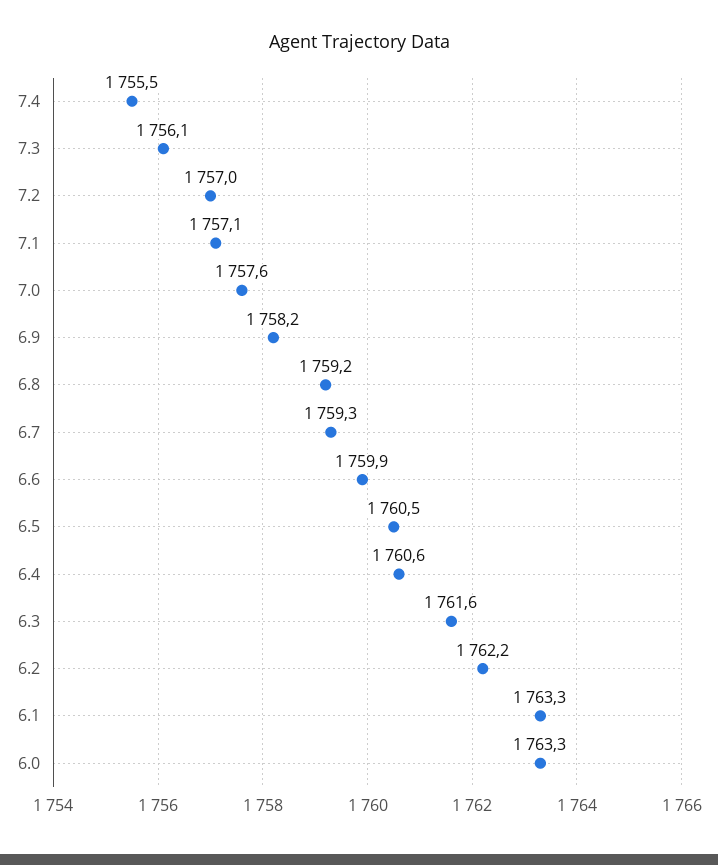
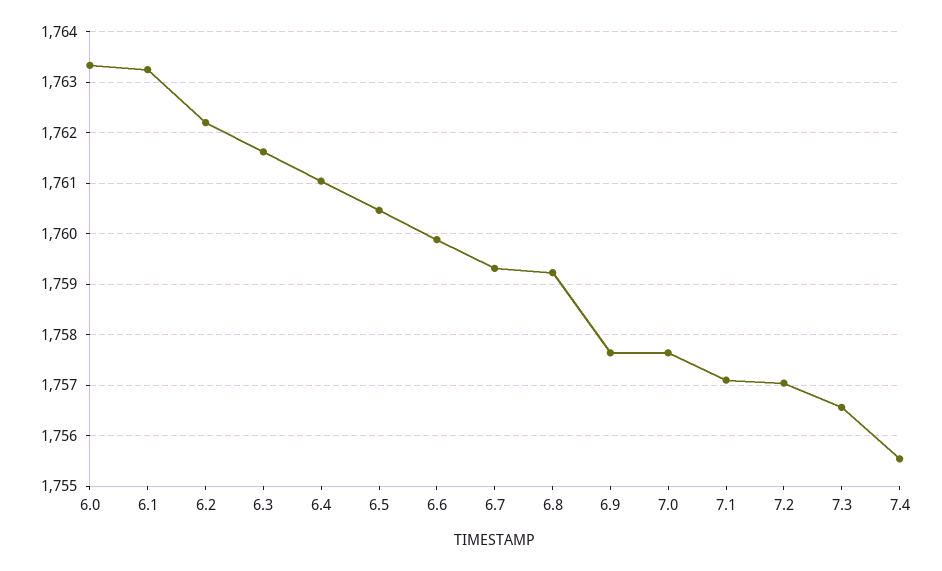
  {
    "7.4": 1755.5,
-   "7.3": 1756.1,
+   "7.3": 1756.6,
    "7.2": 1757,
    "7.1": 1757.1,
    "7.0": 1757.6,
-   "6.9": 1758.2,
+   "6.9": 1757.6,
    "6.8": 1759.2,
    "6.7": 1759.3,
    "6.6": 1759.9,
    "6.5": 1760.5,
-   "6.4": 1760.6,
+   "6.4": 1761,
    "6.3": 1761.6,
    "6.2": 1762.2,
    "6.1": 1763.3,
    "6.0": 1763.3
  }

